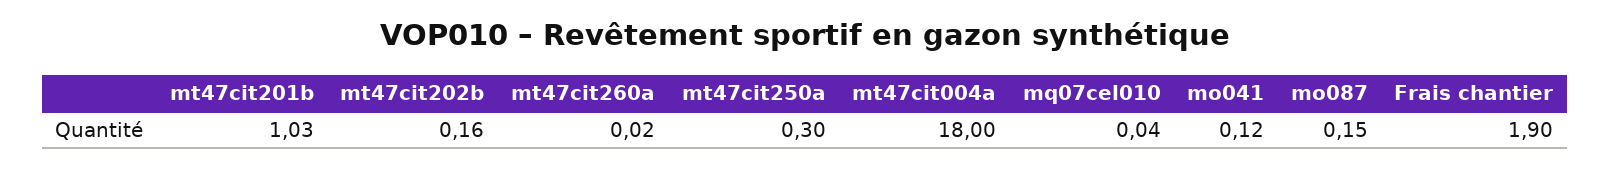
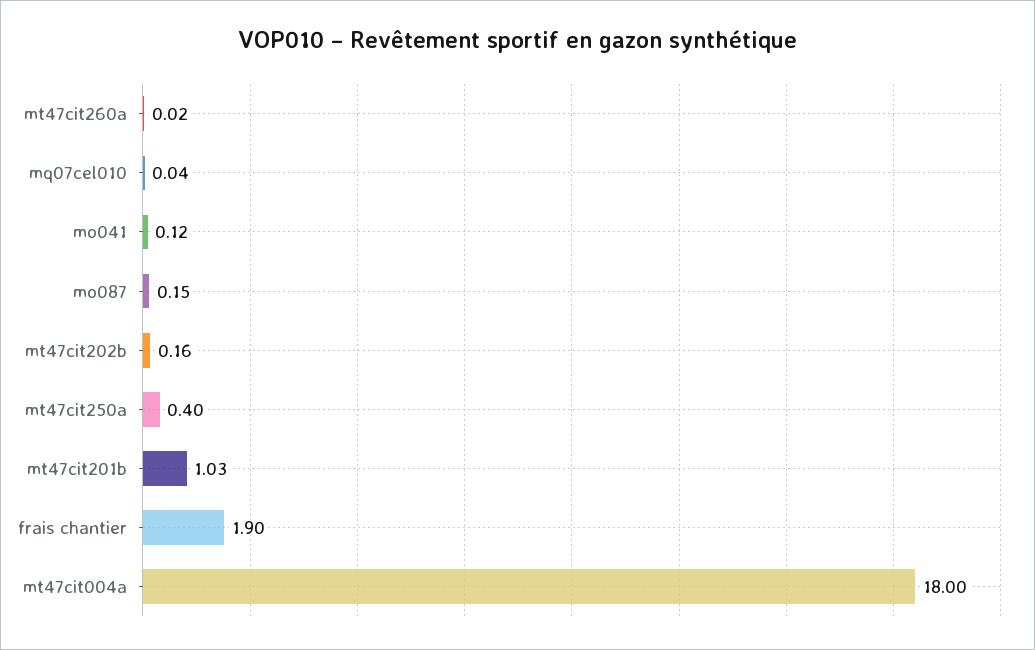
  {
    "mt47cit201b": 1.03,
    "mt47cit202b": 0.16,
    "mt47cit260a": 0.02,
-   "mt47cit250a": 0.3,
+   "mt47cit250a": 0.4,
    "mt47cit004a": 18,
    "mq07cel010": 0.04,
    "mo041": 0.12,
    "mo087": 0.15,
    "Frais chantier": 1.9
  }

